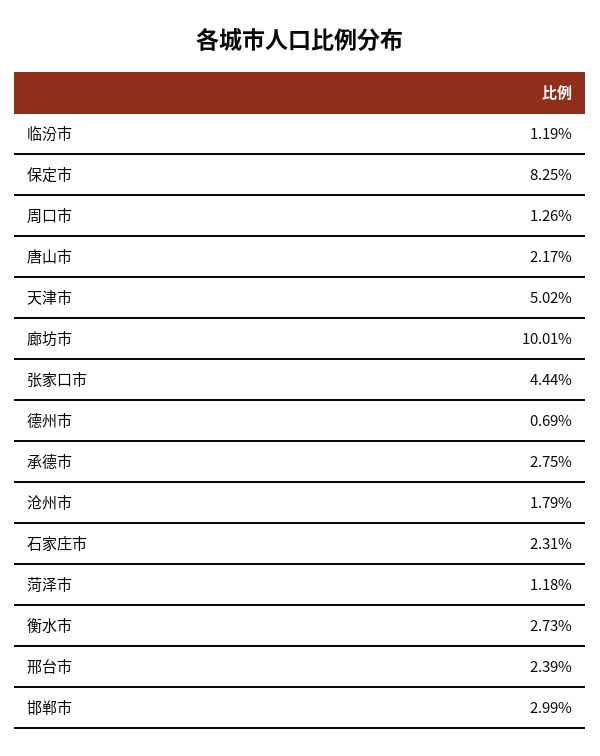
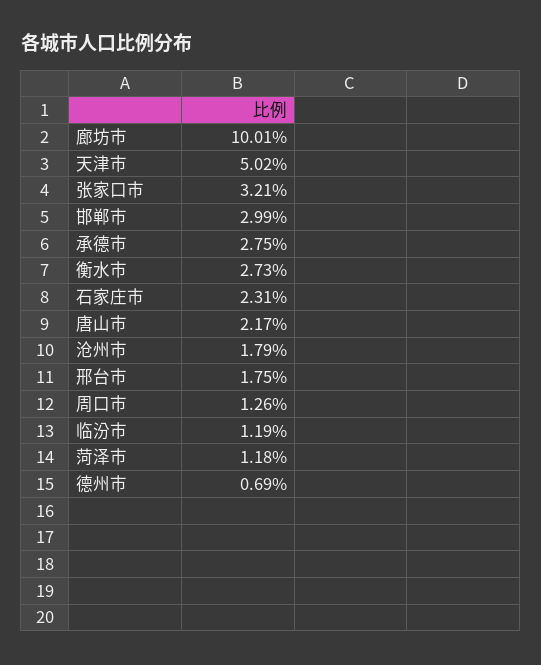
  {
    "临汾市": 1.19,
-   "保定市": 8.25,
    "周口市": 1.26,
    "唐山市": 2.17,
    "天津市": 5.02,
    "廊坊市": 10.01,
-   "张家口市": 4.44,
+   "张家口市": 3.21,
    "德州市": 0.69,
    "承德市": 2.75,
    "沧州市": 1.79,
    "石家庄市": 2.31,
    "菏泽市": 1.18,
    "衡水市": 2.73,
-   "邢台市": 2.39,
+   "邢台市": 1.75,
    "邯郸市": 2.99
  }

